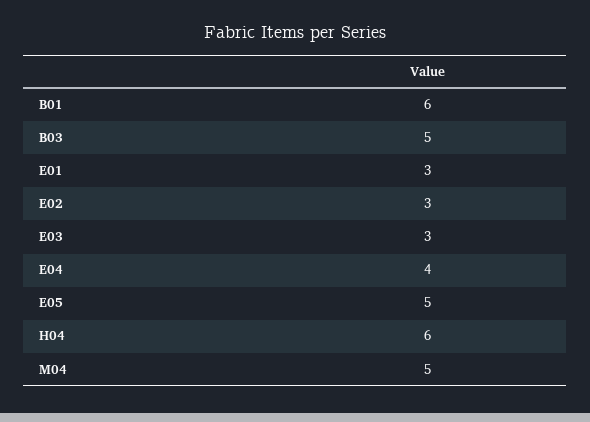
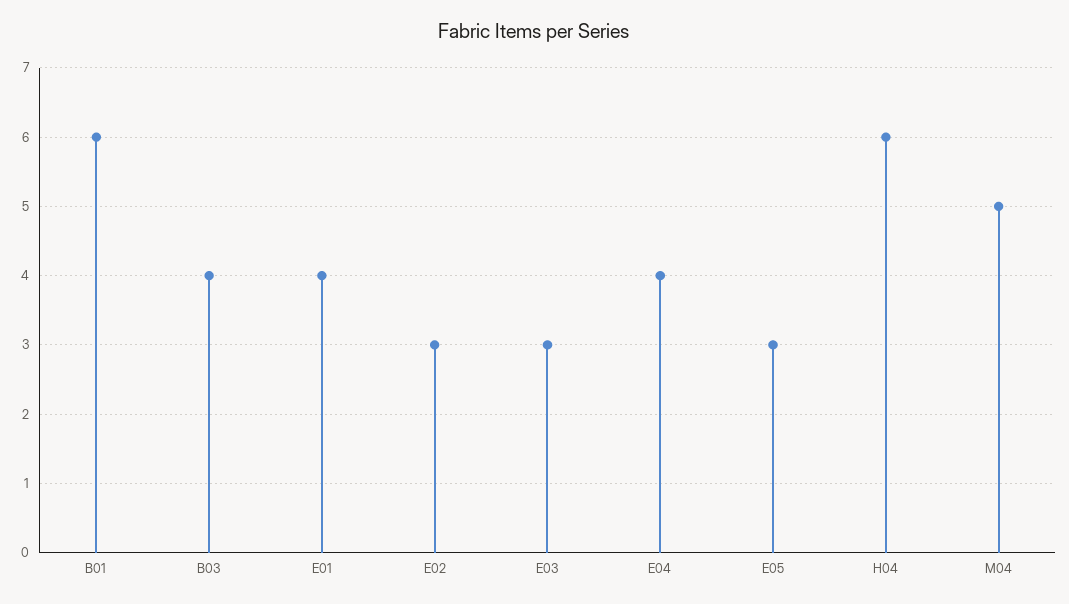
  {
    "B01": 6,
-   "B03": 5,
+   "B03": 4,
-   "E01": 3,
+   "E01": 4,
    "E02": 3,
    "E03": 3,
    "E04": 4,
-   "E05": 5,
+   "E05": 3,
    "H04": 6,
    "M04": 5
  }

